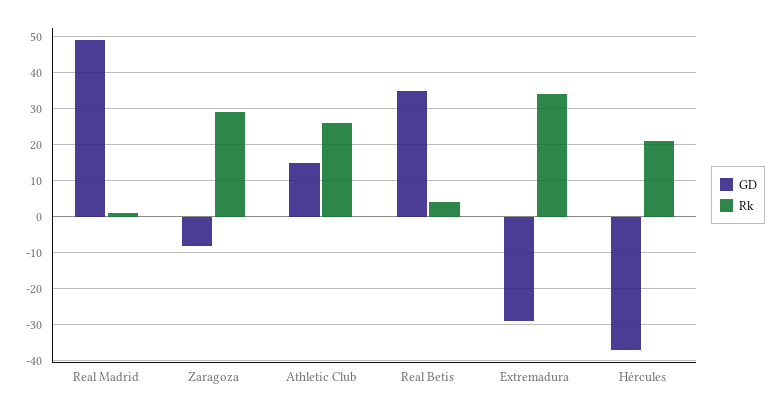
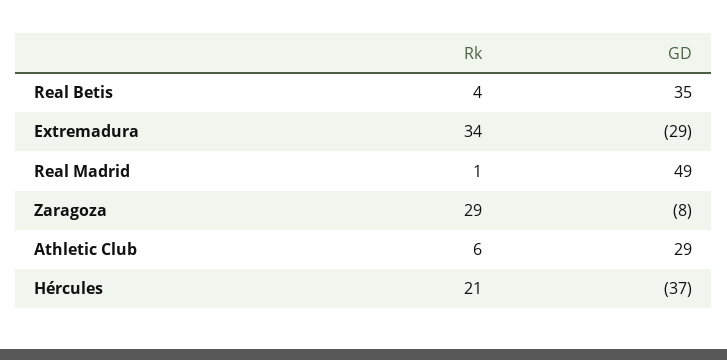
  {
    "GD": {
      "Real Madrid": 49,
      "Zaragoza": -8,
-     "Athletic Club": 15,
+     "Athletic Club": 29,
      "Real Betis": 35,
      "Extremadura": -29,
      "Hércules": -37
    },
    "Rk": {
      "Real Madrid": 1,
      "Zaragoza": 29,
-     "Athletic Club": 25,
+     "Athletic Club": 6,
      "Real Betis": 4,
      "Extremadura": 34,
      "Hércules": 21
    }
  }

